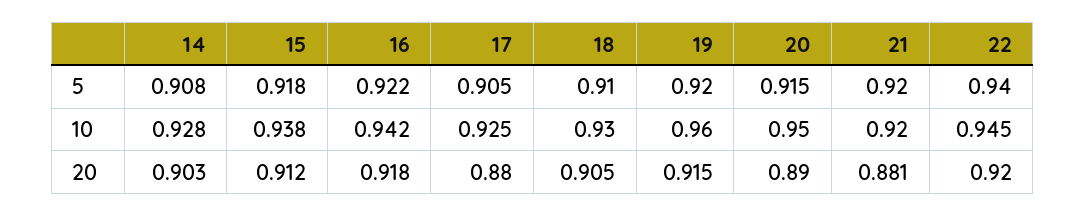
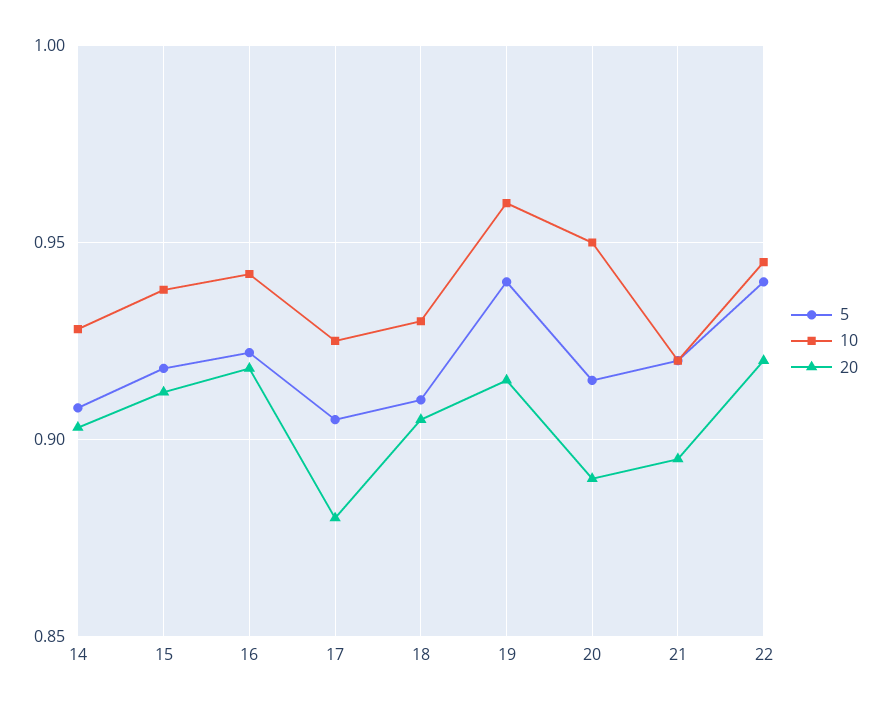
  {
    "5": {
      "14": 0.908,
      "15": 0.918,
      "16": 0.922,
      "17": 0.905,
      "18": 0.91,
-     "19": 0.92,
+     "19": 0.94,
      "20": 0.915,
      "21": 0.92,
      "22": 0.94
    },
    "10": {
      "14": 0.928,
      "15": 0.938,
      "16": 0.942,
      "17": 0.925,
      "18": 0.93,
      "19": 0.96,
      "20": 0.95,
      "21": 0.92,
      "22": 0.945
    },
    "20": {
      "14": 0.903,
      "15": 0.912,
      "16": 0.918,
      "17": 0.88,
      "18": 0.905,
      "19": 0.915,
      "20": 0.89,
-     "21": 0.881,
+     "21": 0.895,
      "22": 0.92
    }
  }

